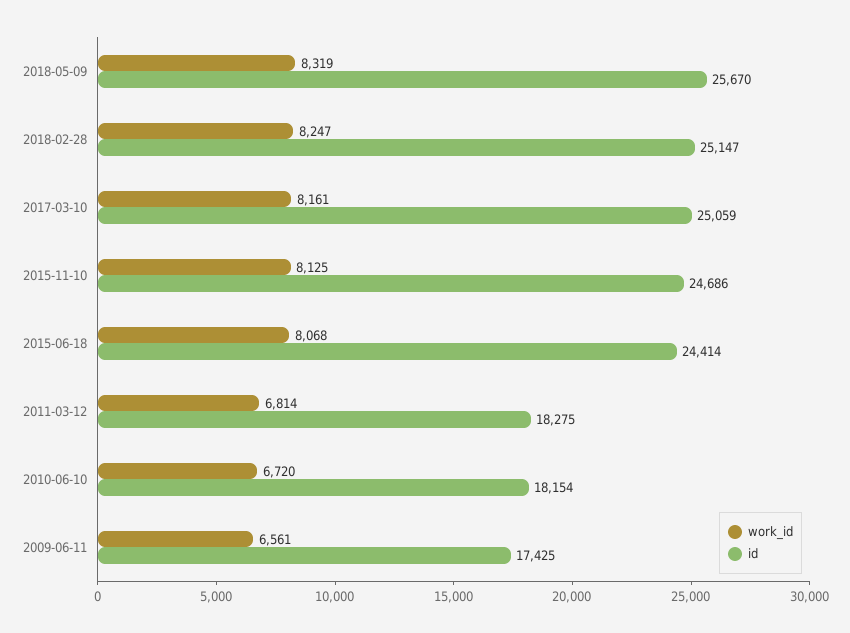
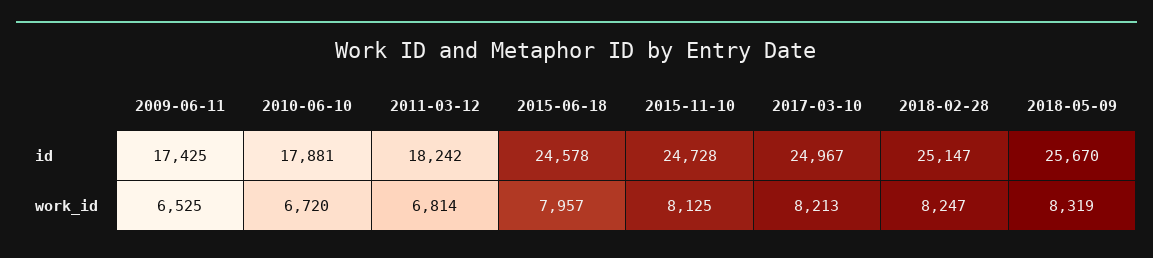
  {
    "work_id": {
      "2018-05-09": 8319,
      "2018-02-28": 8247,
-     "2017-03-10": 8161,
+     "2017-03-10": 8213,
      "2015-11-10": 8125,
-     "2015-06-18": 8068,
+     "2015-06-18": 7957,
      "2011-03-12": 6814,
      "2010-06-10": 6720,
-     "2009-06-11": 6561
+     "2009-06-11": 6525
    },
    "id": {
      "2018-05-09": 25670,
      "2018-02-28": 25147,
-     "2017-03-10": 25059,
+     "2017-03-10": 24967,
-     "2015-11-10": 24686,
+     "2015-11-10": 24728,
-     "2015-06-18": 24414,
+     "2015-06-18": 24578,
-     "2011-03-12": 18275,
+     "2011-03-12": 18242,
-     "2010-06-10": 18154,
+     "2010-06-10": 17881,
      "2009-06-11": 17425
    }
  }

